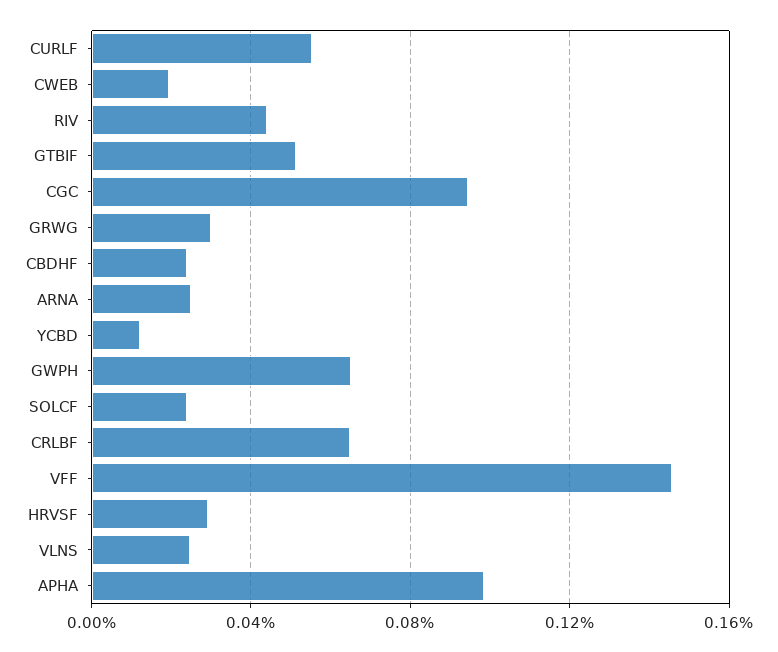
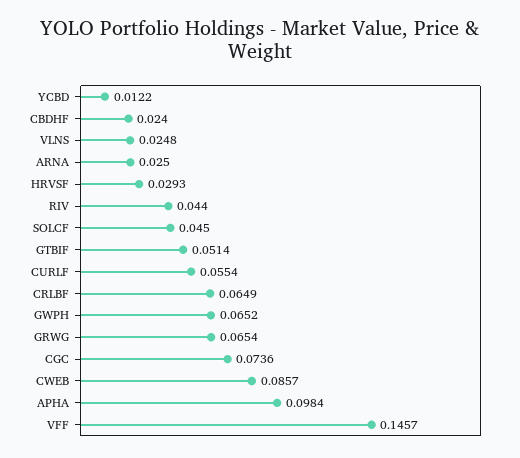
  {
    "CURLF": 0.0554,
-   "CWEB": 0.02,
+   "CWEB": 0.0857,
    "RIV": 0.044,
    "GTBIF": 0.0514,
-   "CGC": 0.095,
+   "CGC": 0.0736,
-   "GRWG": 0.03,
+   "GRWG": 0.0654,
    "CBDHF": 0.024,
    "ARNA": 0.025,
    "YCBD": 0.0122,
    "GWPH": 0.0652,
-   "SOLCF": 0.025,
+   "SOLCF": 0.045,
    "CRLBF": 0.0649,
    "VFF": 0.1457,
    "HRVSF": 0.0293,
    "VLNS": 0.0248,
    "APHA": 0.0984
  }

